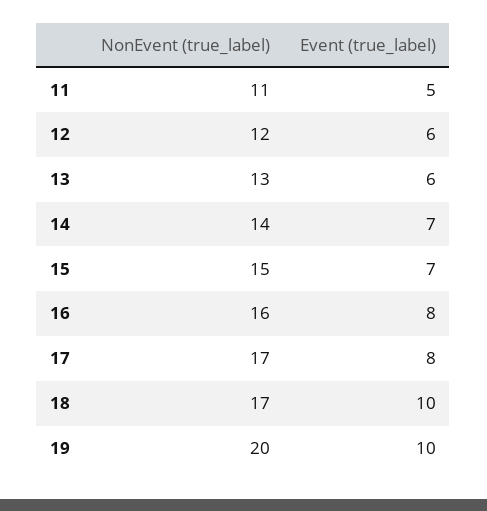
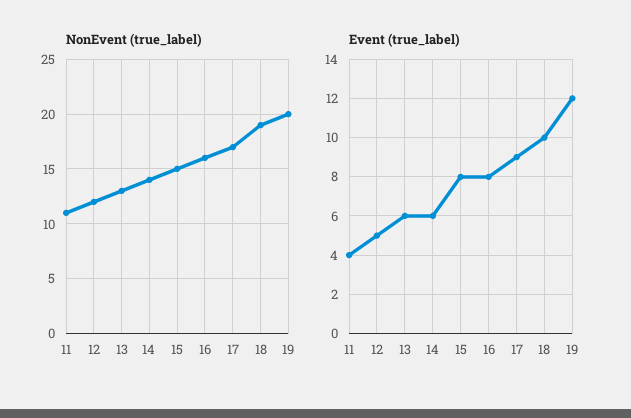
  {
    "NonEvent (true_label)": {
      "11": 11,
      "12": 12,
      "13": 13,
      "14": 14,
      "15": 15,
      "16": 16,
      "17": 17,
-     "18": 17,
+     "18": 19,
      "19": 20
    },
    "Event (true_label)": {
-     "11": 5,
+     "11": 4,
-     "12": 6,
+     "12": 5,
      "13": 6,
-     "14": 7,
+     "14": 6,
-     "15": 7,
+     "15": 8,
      "16": 8,
-     "17": 8,
+     "17": 9,
      "18": 10,
-     "19": 10
+     "19": 12
    }
  }

